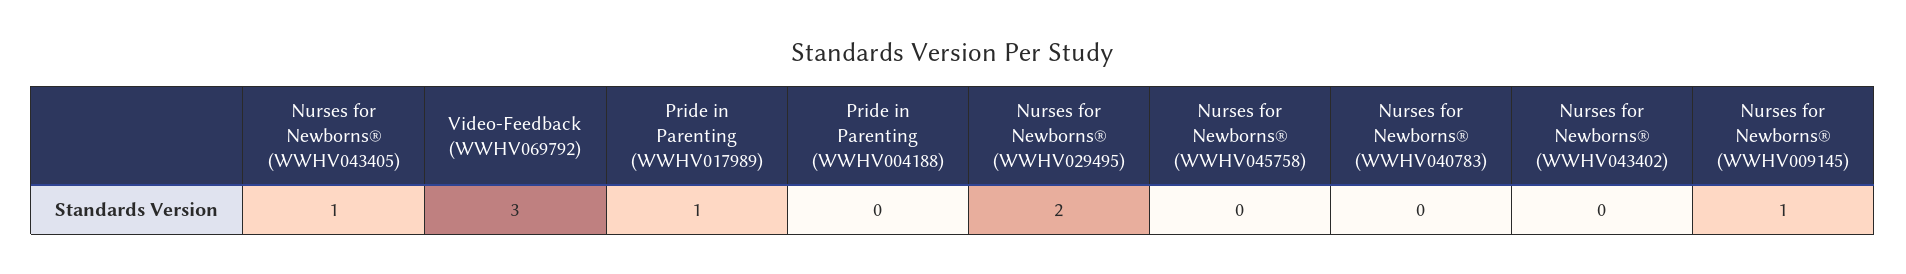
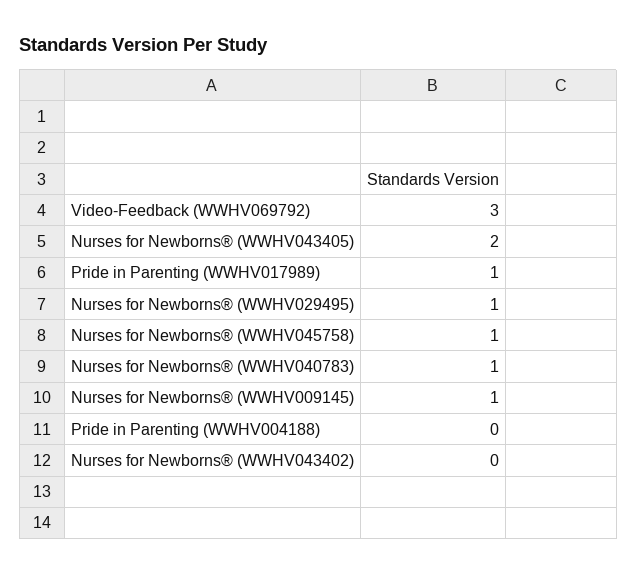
  {
-   "Nurses for Newborns® (WWHV043405)": 1,
+   "Nurses for Newborns® (WWHV043405)": 2,
    "Video-Feedback (WWHV069792)": 3,
    "Pride in Parenting (WWHV017989)": 1,
    "Pride in Parenting (WWHV004188)": 0,
-   "Nurses for Newborns® (WWHV029495)": 2,
+   "Nurses for Newborns® (WWHV029495)": 1,
-   "Nurses for Newborns® (WWHV045758)": 0,
+   "Nurses for Newborns® (WWHV045758)": 1,
-   "Nurses for Newborns® (WWHV040783)": 0,
+   "Nurses for Newborns® (WWHV040783)": 1,
    "Nurses for Newborns® (WWHV043402)": 0,
    "Nurses for Newborns® (WWHV009145)": 1
  }

